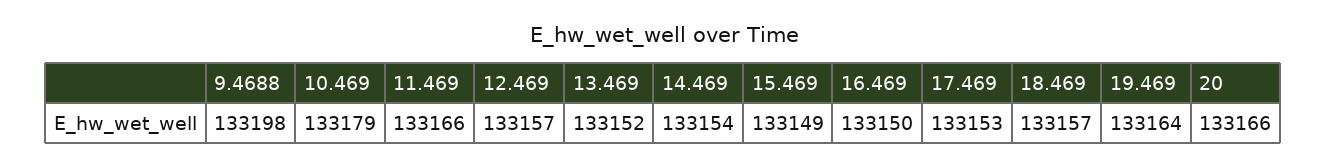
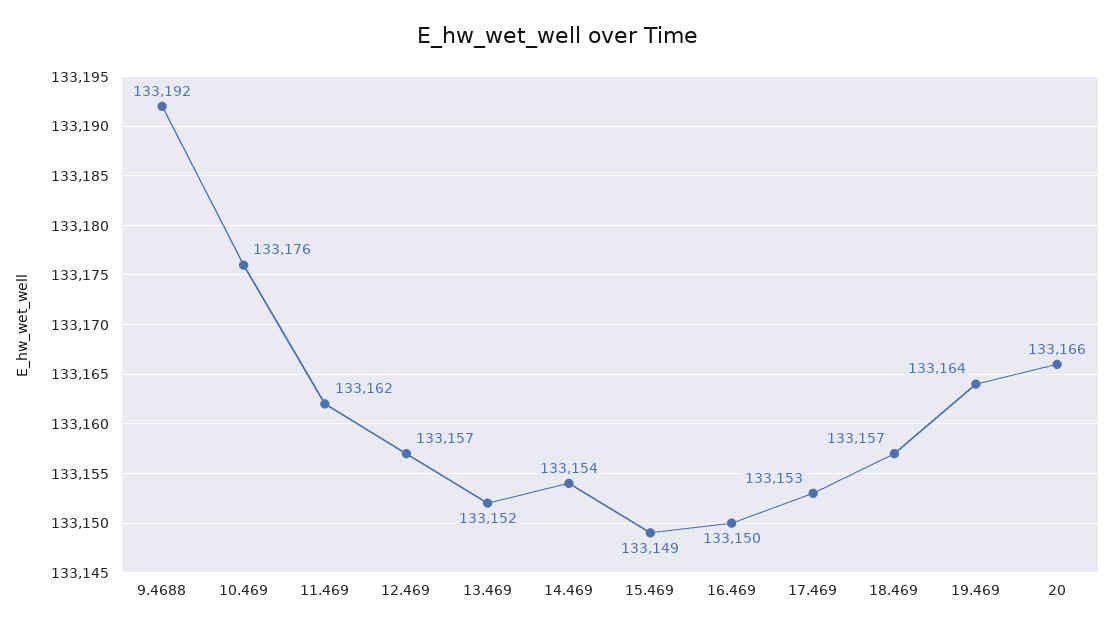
  {
-   "9.4688": 133198,
+   "9.4688": 133192,
-   "10.469": 133179,
+   "10.469": 133176,
-   "11.469": 133166,
+   "11.469": 133162,
    "12.469": 133157,
    "13.469": 133152,
    "14.469": 133154,
    "15.469": 133149,
    "16.469": 133150,
    "17.469": 133153,
    "18.469": 133157,
    "19.469": 133164,
    "20": 133166
  }

